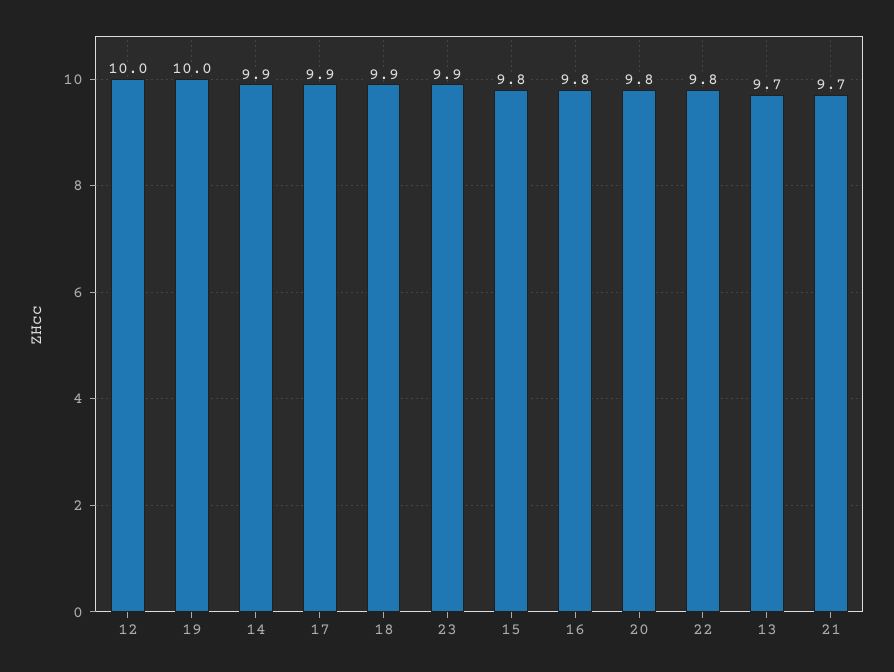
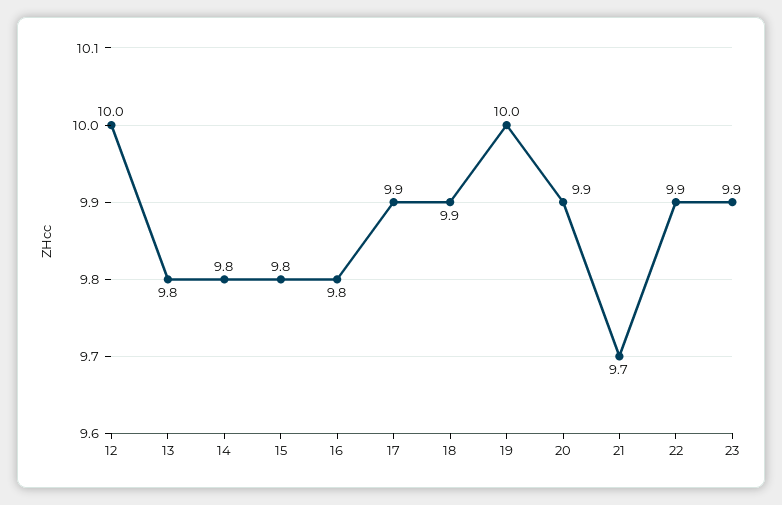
  {
    "12": 10,
    "19": 10,
-   "14": 9.9,
+   "14": 9.8,
    "17": 9.9,
    "18": 9.9,
    "23": 9.9,
    "15": 9.8,
    "16": 9.8,
-   "20": 9.8,
+   "20": 9.9,
-   "22": 9.8,
+   "22": 9.9,
-   "13": 9.7,
+   "13": 9.8,
    "21": 9.7
  }

